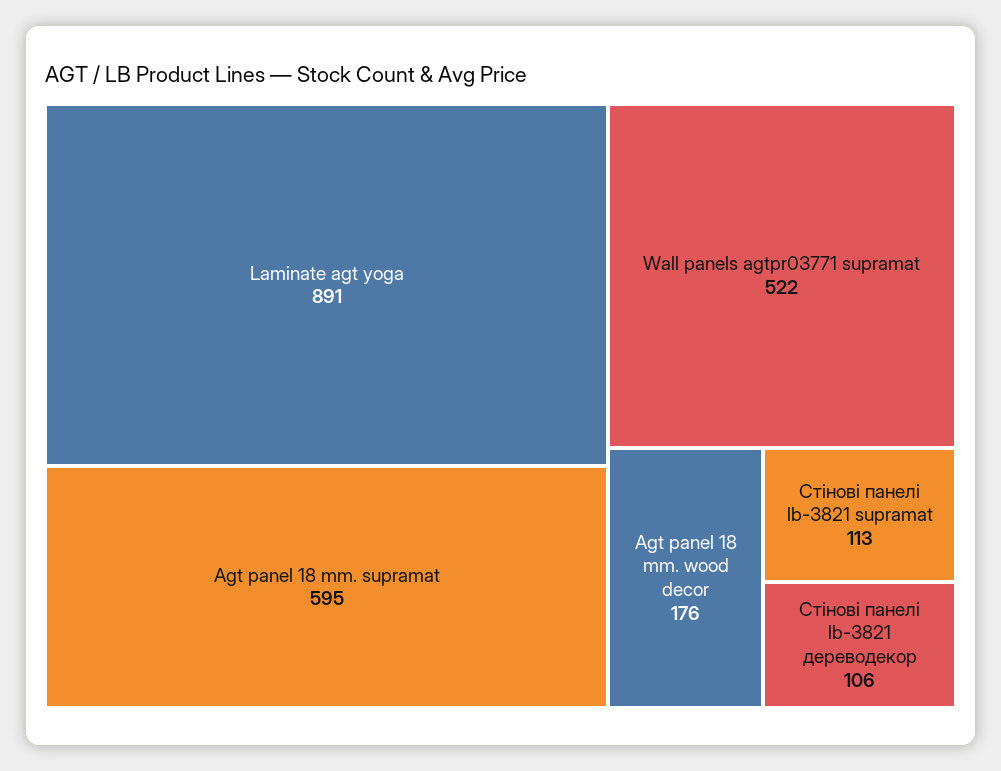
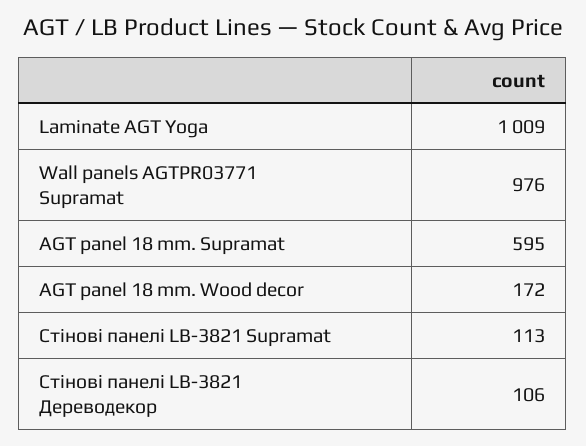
  {
-   "Laminate agt yoga": 891,
+   "Laminate agt yoga": 1009,
    "Agt panel 18 mm. supramat": 595,
-   "Wall panels agtpr03771 supramat": 522,
+   "Wall panels agtpr03771 supramat": 976,
-   "Agt panel 18 mm. wood decor": 176,
+   "Agt panel 18 mm. wood decor": 172,
    "Стінові панелі lb-3821 supramat": 113,
    "Стінові панелі lb-3821 дереводекор": 106
  }

